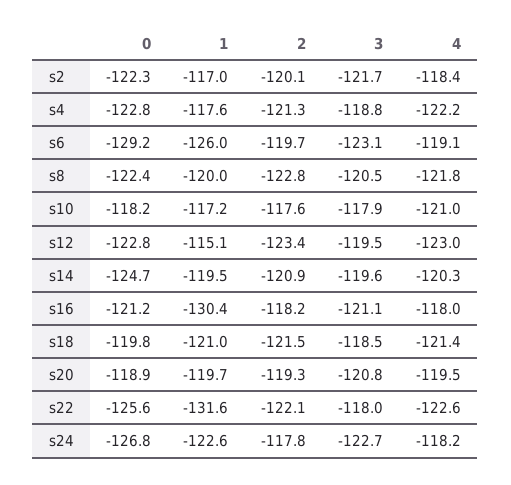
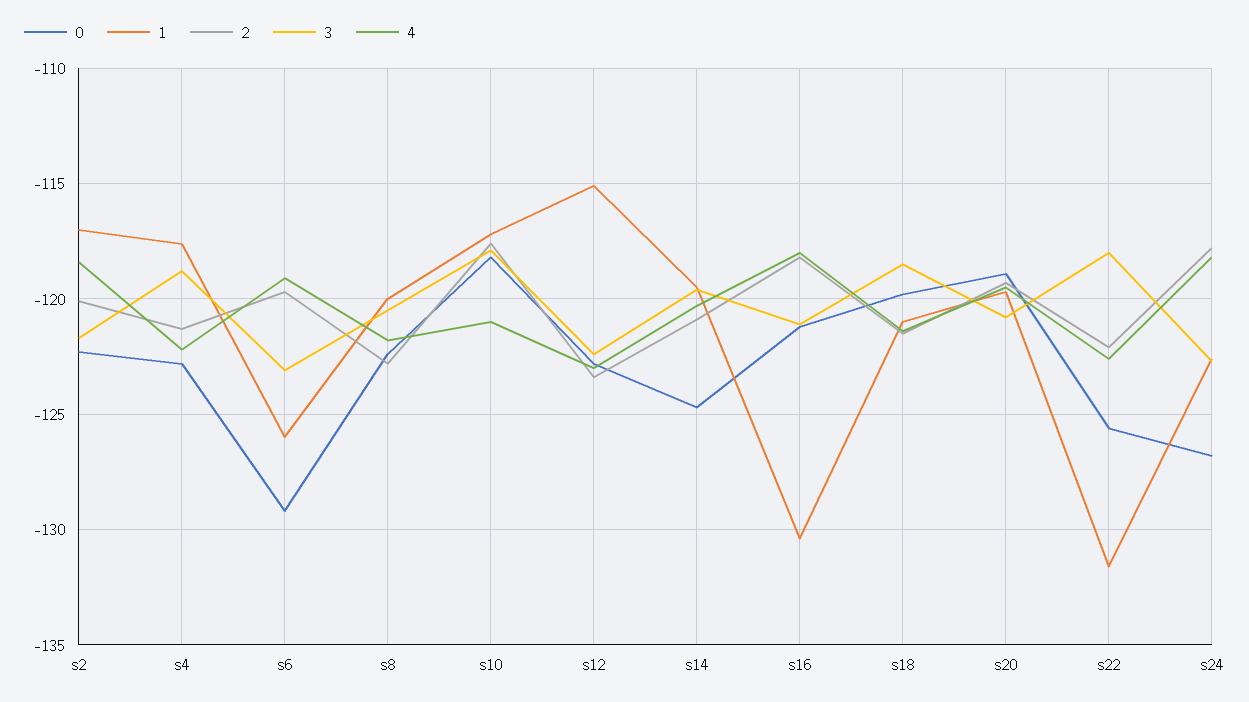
  {
    "0": {
      "s2": -122.3,
      "s4": -122.8,
      "s6": -129.2,
      "s8": -122.4,
      "s10": -118.2,
      "s12": -122.8,
      "s14": -124.7,
      "s16": -121.2,
      "s18": -119.8,
      "s20": -118.9,
      "s22": -125.6,
      "s24": -126.8
    },
    "1": {
      "s2": -117,
      "s4": -117.6,
      "s6": -126,
      "s8": -120,
      "s10": -117.2,
      "s12": -115.1,
      "s14": -119.5,
      "s16": -130.4,
      "s18": -121,
      "s20": -119.7,
      "s22": -131.6,
      "s24": -122.6
    },
    "2": {
      "s2": -120.1,
      "s4": -121.3,
      "s6": -119.7,
      "s8": -122.8,
      "s10": -117.6,
      "s12": -123.4,
      "s14": -120.9,
      "s16": -118.2,
      "s18": -121.5,
      "s20": -119.3,
      "s22": -122.1,
      "s24": -117.8
    },
    "3": {
      "s2": -121.7,
      "s4": -118.8,
      "s6": -123.1,
      "s8": -120.5,
      "s10": -117.9,
-     "s12": -119.5,
+     "s12": -122.5,
      "s14": -119.6,
      "s16": -121.1,
      "s18": -118.5,
      "s20": -120.8,
      "s22": -118,
      "s24": -122.7
    },
    "4": {
      "s2": -118.4,
      "s4": -122.2,
      "s6": -119.1,
      "s8": -121.8,
      "s10": -121,
      "s12": -123,
      "s14": -120.3,
      "s16": -118,
      "s18": -121.4,
      "s20": -119.5,
      "s22": -122.6,
      "s24": -118.2
    }
  }

